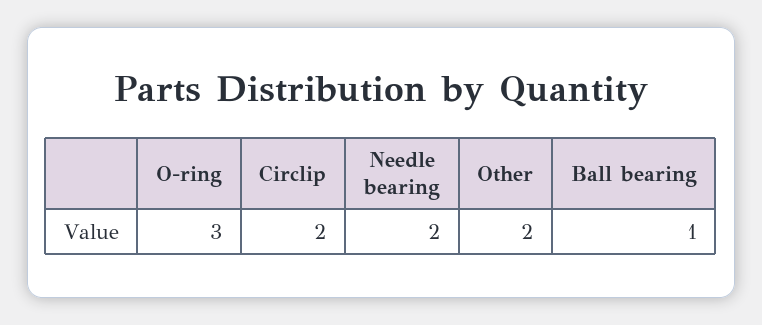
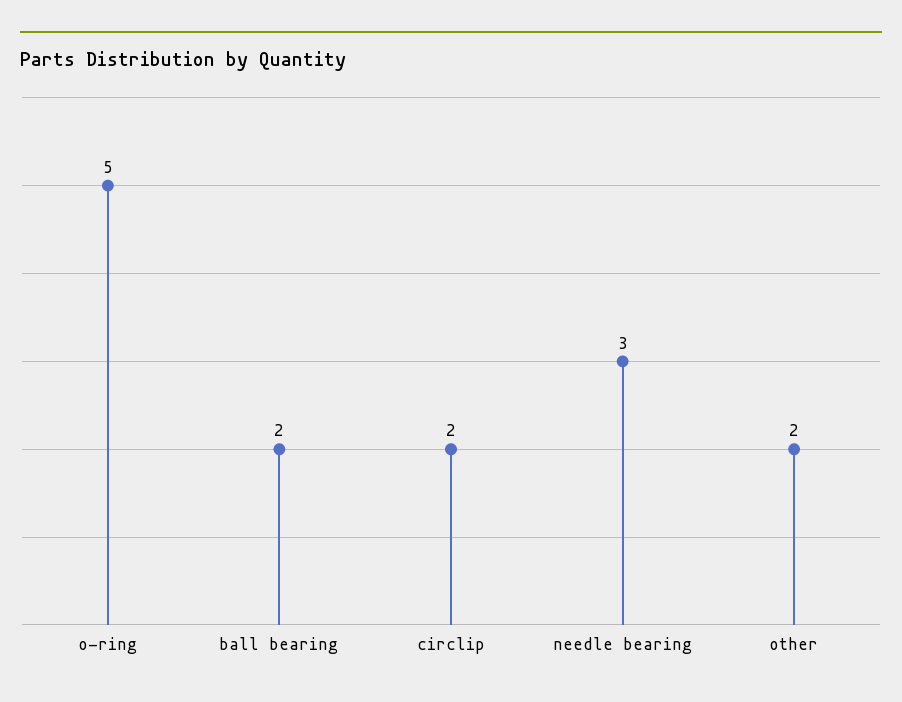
  {
-   "O-ring": 3,
+   "O-ring": 5,
    "Circlip": 2,
-   "Needle bearing": 2,
+   "Needle bearing": 3,
    "Other": 2,
-   "Ball bearing": 1
+   "Ball bearing": 2
  }

